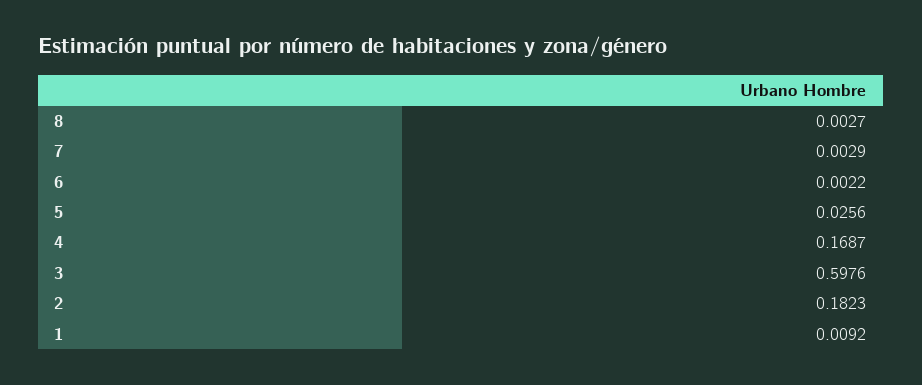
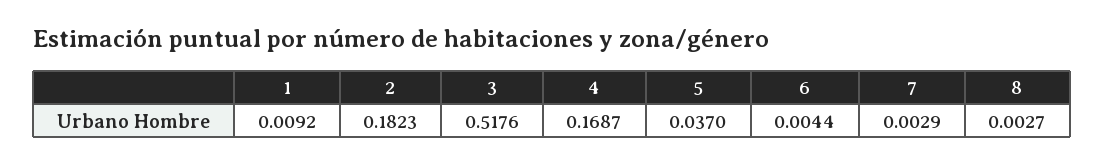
  {
    "8": 0.0027,
    "7": 0.0029,
-   "6": 0.0022,
+   "6": 0.0044,
-   "5": 0.0256,
+   "5": 0.037,
    "4": 0.1687,
-   "3": 0.5976,
+   "3": 0.5176,
    "2": 0.1823,
    "1": 0.0092
  }

